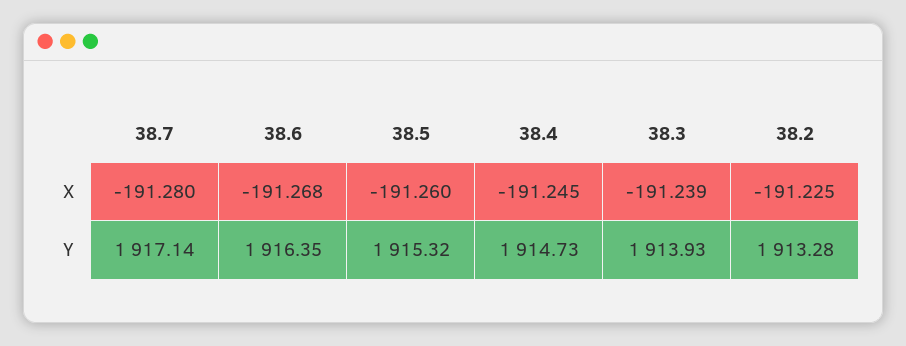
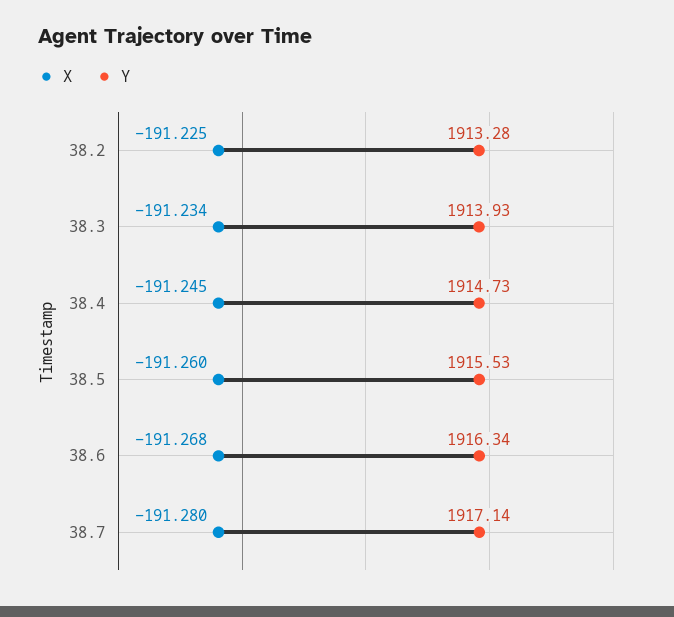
  {
    "X": {
      "38.7": -191.28,
      "38.6": -191.268,
      "38.5": -191.26,
      "38.4": -191.245,
-     "38.3": -191.239,
+     "38.3": -191.234,
      "38.2": -191.225
    },
    "Y": {
      "38.7": 1917.14,
-     "38.6": 1916.35,
+     "38.6": 1916.34,
-     "38.5": 1915.32,
+     "38.5": 1915.53,
      "38.4": 1914.73,
      "38.3": 1913.93,
      "38.2": 1913.28
    }
  }

